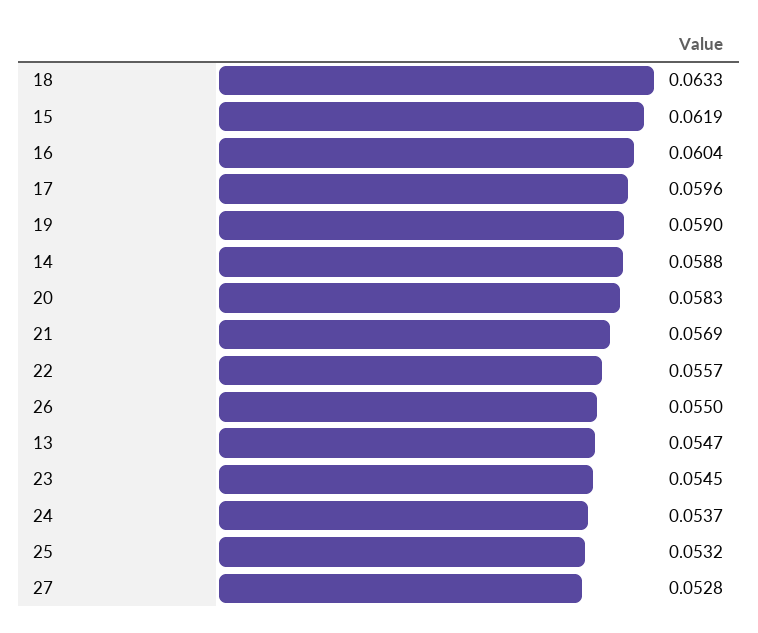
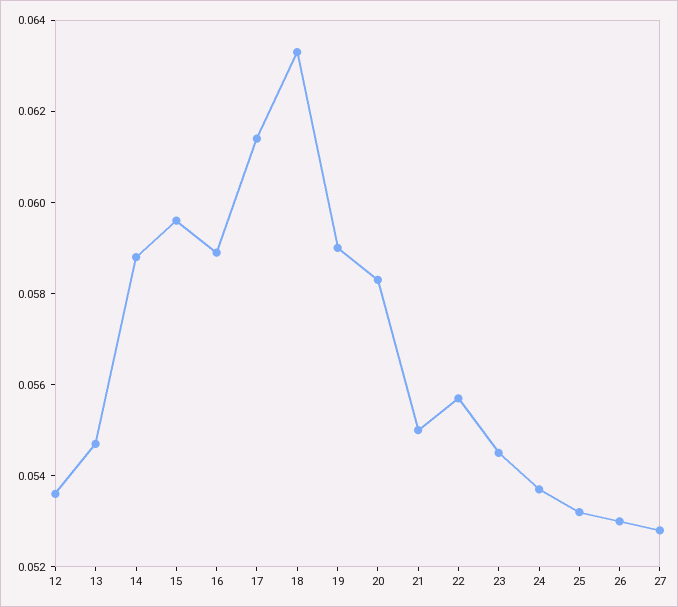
  {
    "18": 0.0633,
-   "15": 0.0619,
+   "15": 0.0595,
-   "16": 0.0604,
+   "16": 0.059,
-   "17": 0.0596,
+   "17": 0.0615,
    "19": 0.059,
    "14": 0.0588,
    "20": 0.0583,
-   "21": 0.0569,
+   "21": 0.055,
    "22": 0.0557,
-   "26": 0.055,
+   "26": 0.053,
    "13": 0.0547,
    "23": 0.0545,
    "24": 0.0537,
    "25": 0.0532,
-   "27": 0.0528
+   "27": 0.0528,
+   "12": 0.0535
  }

